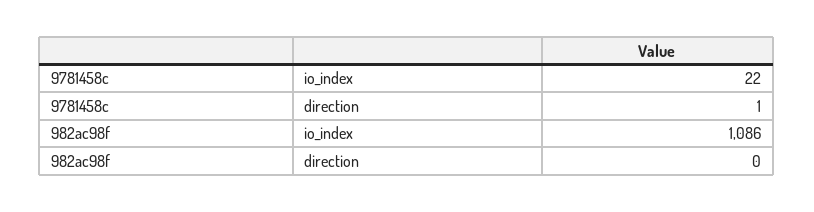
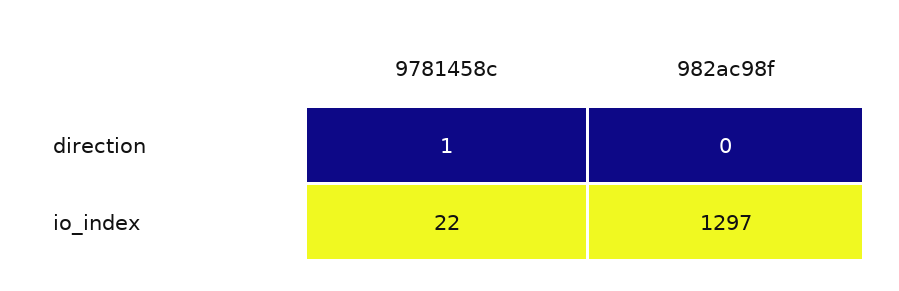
  {
    "9781458c": {
      "io_index": 22,
      "direction": 1
    },
    "982ac98f": {
-     "io_index": 1086,
+     "io_index": 1297,
      "direction": 0
    }
  }

